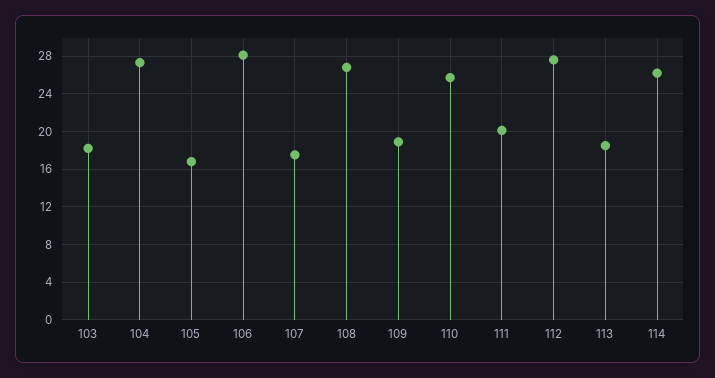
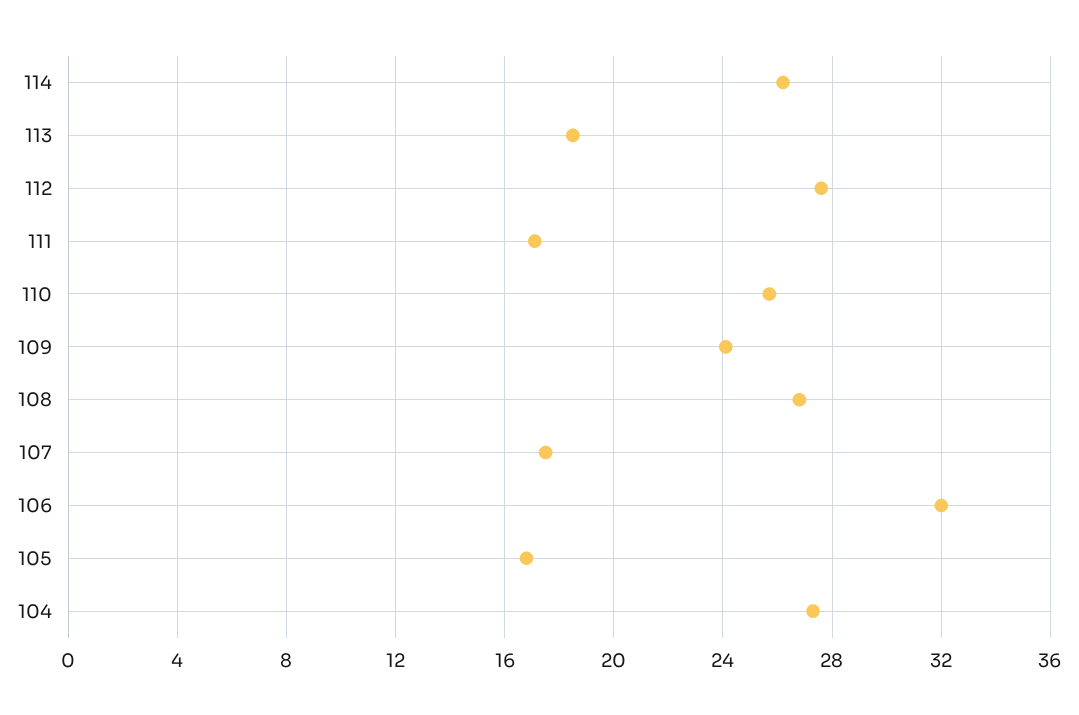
  {
-   "103": 18,
    "104": 27.5,
    "105": 17,
-   "106": 28,
+   "106": 32,
    "107": 17.5,
    "108": 27,
-   "109": 19,
+   "109": 24,
    "110": 25.5,
-   "111": 20,
+   "111": 17,
    "112": 27.5,
    "113": 18.5,
    "114": 26
  }

